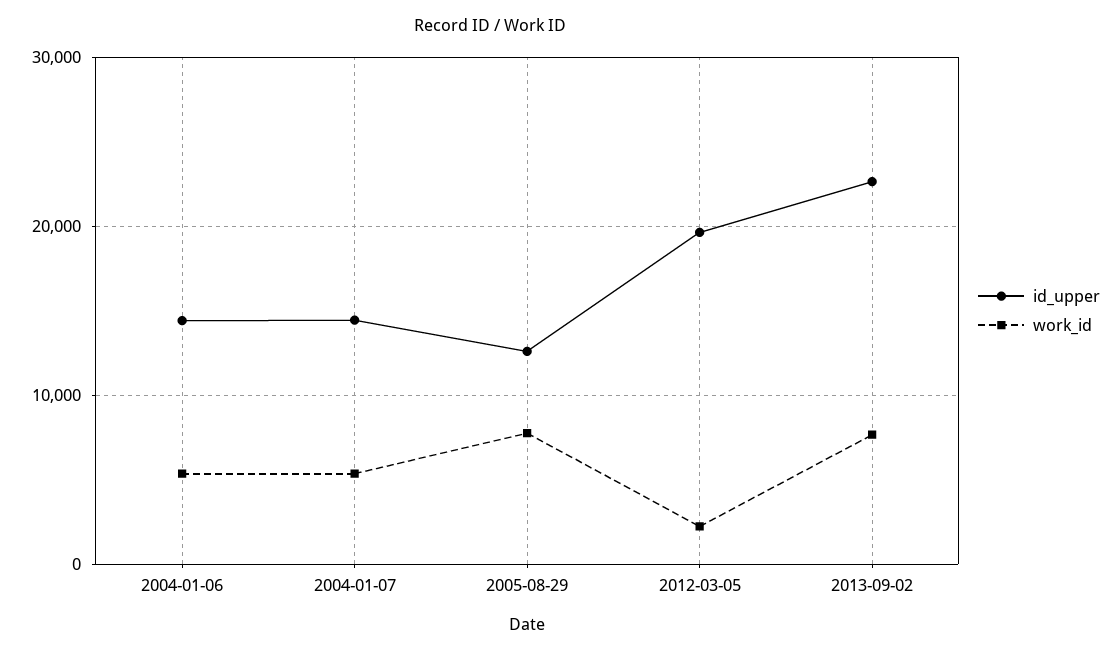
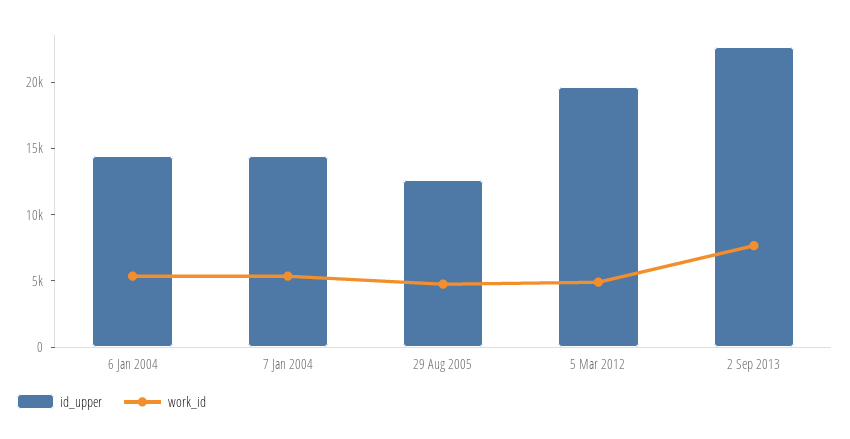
  {
    "id_upper": {
      "2004-01-06": 14000,
      "2004-01-07": 14000,
      "2005-08-29": 13000,
      "2012-03-05": 20000,
      "2013-09-02": 23000
    },
    "work_id": {
      "2004-01-06": 5000,
      "2004-01-07": 5000,
-     "2005-08-29": 8000,
+     "2005-08-29": 5000,
-     "2012-03-05": 2000,
+     "2012-03-05": 5000,
      "2013-09-02": 8000
    }
  }

